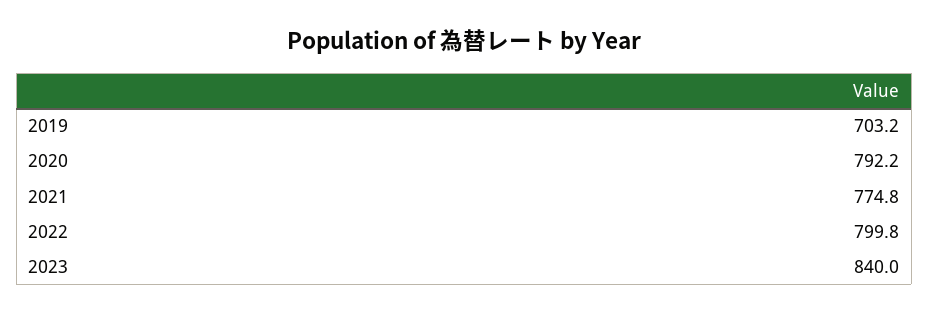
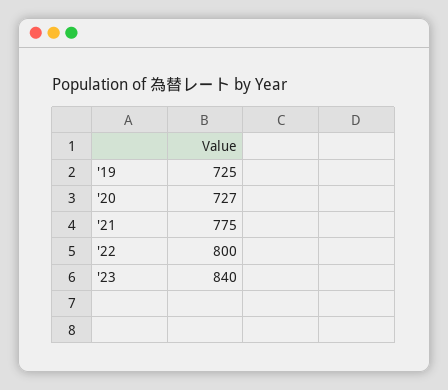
  {
-   "2019": 703.2,
+   "2019": 725,
-   "2020": 792.2,
+   "2020": 727,
    "2021": 774.8,
    "2022": 799.8,
    "2023": 840
  }

